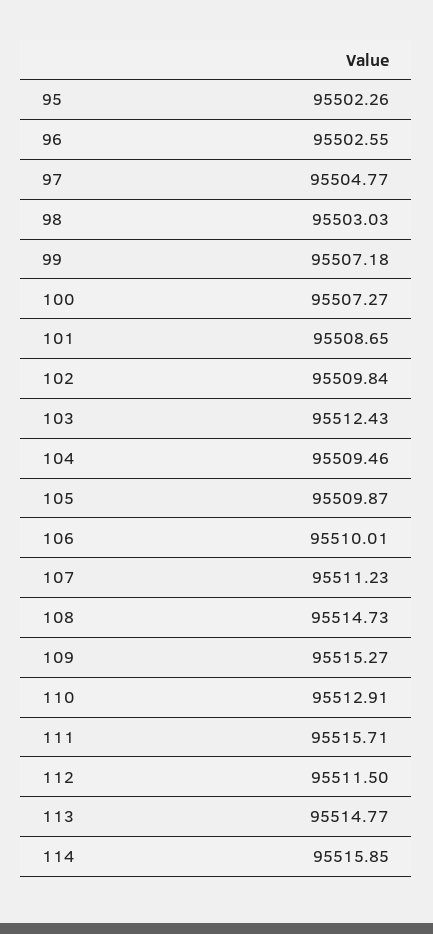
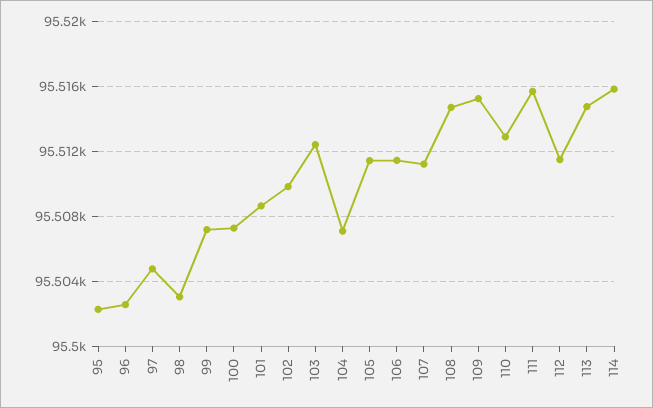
  {
    "95": 95502.26,
    "96": 95502.55,
    "97": 95504.77,
    "98": 95503.03,
    "99": 95507.18,
    "100": 95507.27,
    "101": 95508.65,
    "102": 95509.84,
    "103": 95512.43,
-   "104": 95509.46,
+   "104": 95507,
-   "105": 95509.87,
+   "105": 95511.5,
-   "106": 95510.01,
+   "106": 95511.5,
    "107": 95511.23,
    "108": 95514.73,
    "109": 95515.27,
    "110": 95512.91,
    "111": 95515.71,
    "112": 95511.5,
    "113": 95514.77,
    "114": 95515.85
  }

